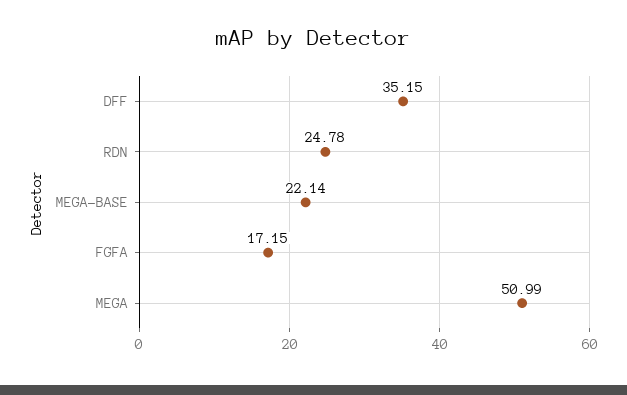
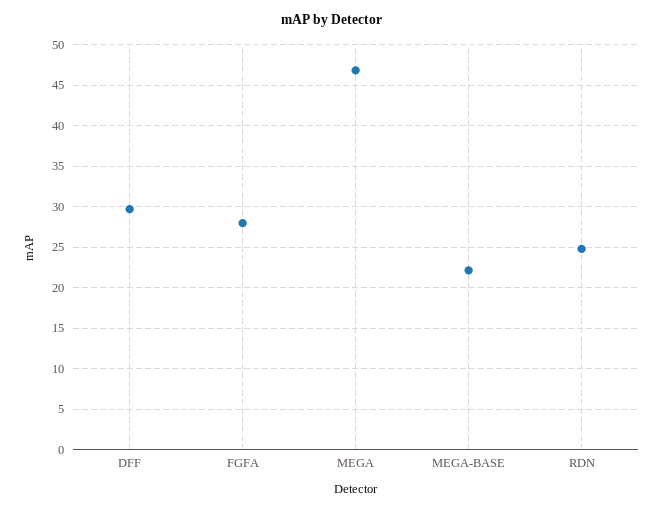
  {
-   "DFF": 35.15,
+   "DFF": 30,
    "RDN": 24.78,
    "MEGA-BASE": 22.14,
-   "FGFA": 17.15,
+   "FGFA": 28,
-   "MEGA": 50.99
+   "MEGA": 47
  }

